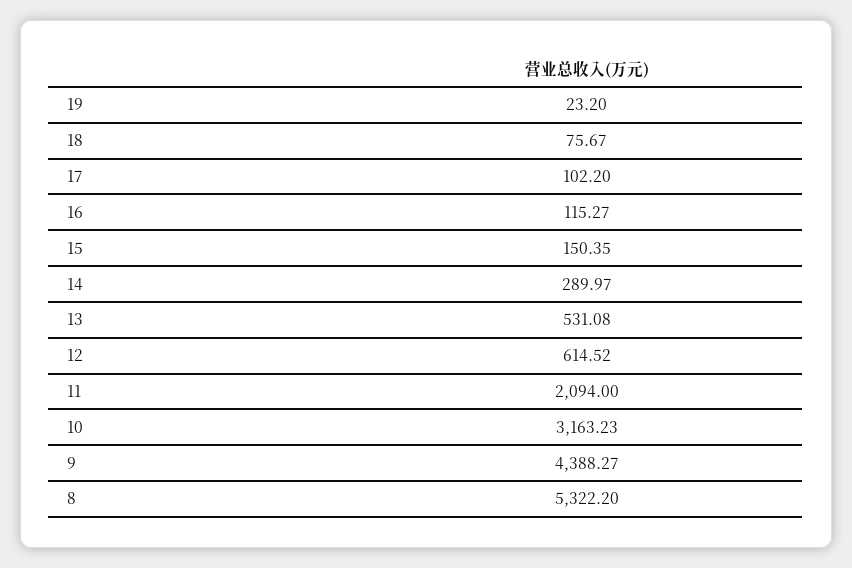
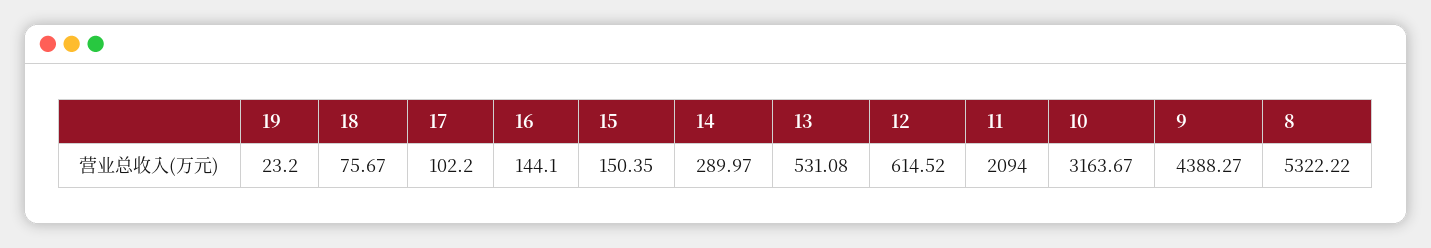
  {
    "19": 23.2,
    "18": 75.67,
    "17": 102.2,
-   "16": 115.27,
+   "16": 144.1,
    "15": 150.35,
    "14": 289.97,
    "13": 531.08,
    "12": 614.52,
    "11": 2094,
-   "10": 3163.23,
+   "10": 3163.67,
    "9": 4388.27,
-   "8": 5322.2
+   "8": 5322.22
  }

